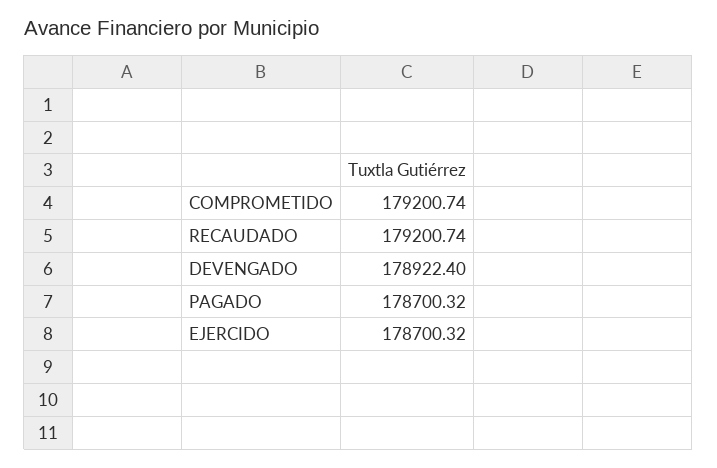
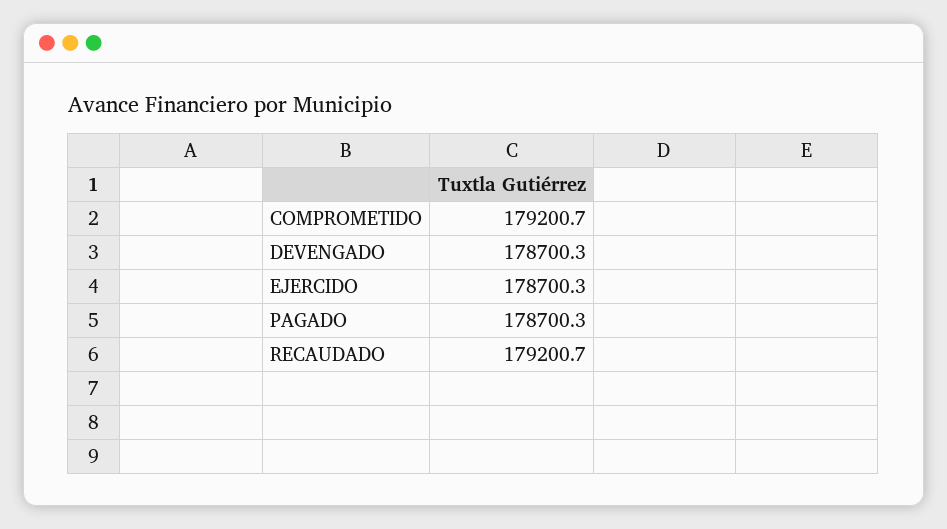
  {
    "COMPROMETIDO": 179200.74,
    "RECAUDADO": 179200.74,
-   "DEVENGADO": 178922.4,
+   "DEVENGADO": 178700.3,
    "PAGADO": 178700.32,
    "EJERCIDO": 178700.32
  }

